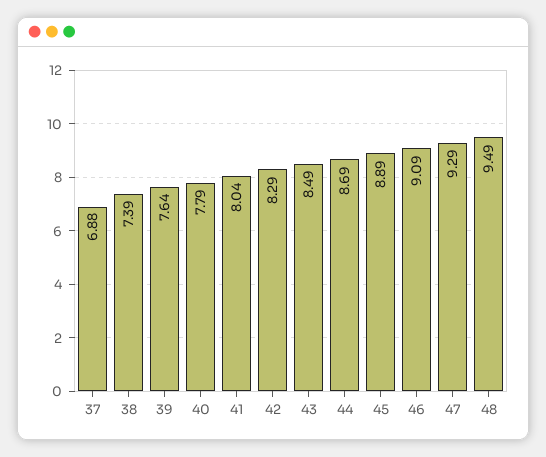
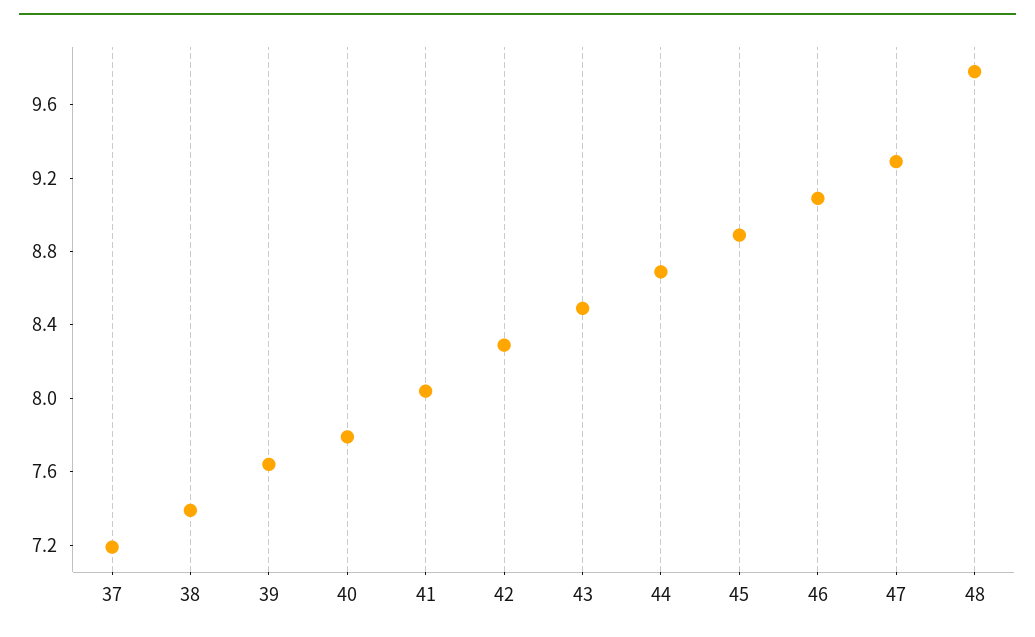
  {
-   "37": 6.88,
+   "37": 7.2,
    "38": 7.39,
    "39": 7.64,
    "40": 7.79,
    "41": 8.04,
    "42": 8.29,
    "43": 8.49,
    "44": 8.69,
    "45": 8.89,
    "46": 9.09,
    "47": 9.29,
-   "48": 9.49
+   "48": 9.8
  }

